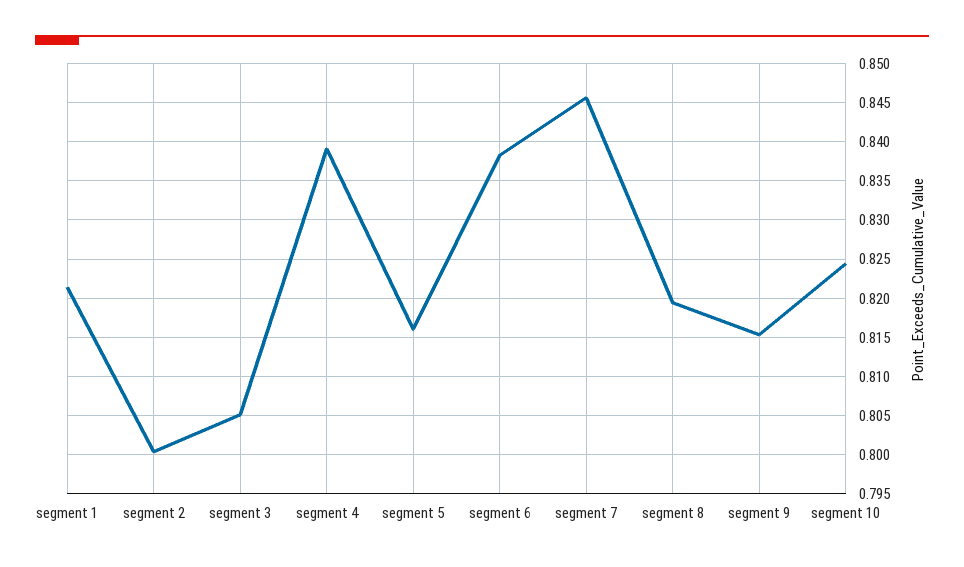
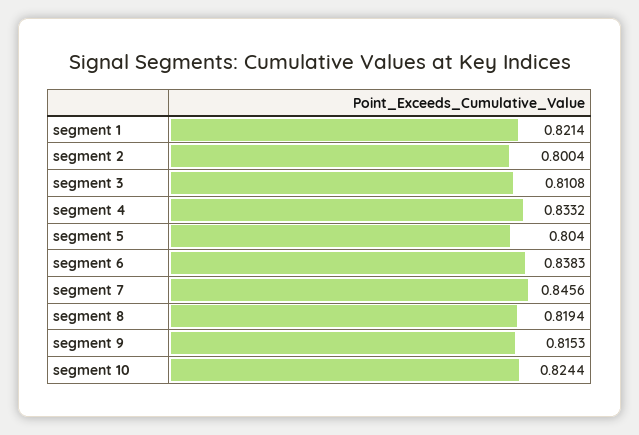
  {
    "segment 1": 0.8214,
    "segment 2": 0.8004,
-   "segment 3": 0.805,
+   "segment 3": 0.8108,
-   "segment 4": 0.839,
+   "segment 4": 0.8332,
-   "segment 5": 0.816,
+   "segment 5": 0.804,
    "segment 6": 0.8383,
    "segment 7": 0.8456,
    "segment 8": 0.8194,
    "segment 9": 0.8153,
    "segment 10": 0.8244
  }

